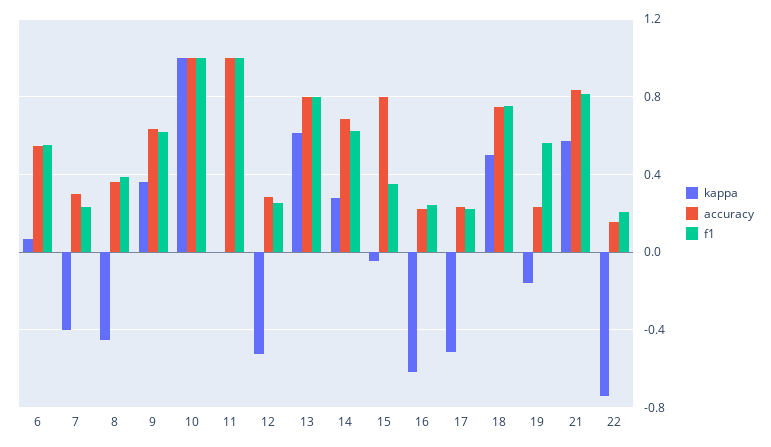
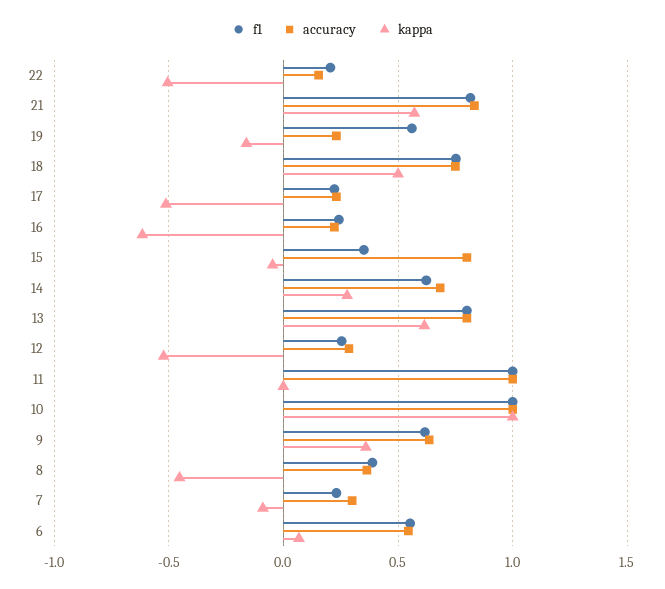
  {
    "kappa": {
      "6": 0.05,
-     "7": -0.4,
+     "7": -0.1,
      "8": -0.45,
      "9": 0.35,
      "10": 1,
      "11": 0,
      "12": -0.5,
      "13": 0.6,
      "14": 0.3,
      "15": -0.05,
      "16": -0.6,
      "17": -0.5,
      "18": 0.5,
      "19": -0.15,
      "21": 0.55,
-     "22": -0.75
+     "22": -0.5
    },
    "accuracy": {
      "6": 0.55,
      "7": 0.3,
      "8": 0.35,
      "9": 0.65,
      "10": 1,
      "11": 1,
      "12": 0.3,
      "13": 0.8,
      "14": 0.7,
      "15": 0.8,
      "16": 0.2,
      "17": 0.25,
      "18": 0.75,
      "19": 0.25,
      "21": 0.85,
      "22": 0.15
    },
    "f1": {
      "6": 0.55,
      "7": 0.25,
      "8": 0.4,
      "9": 0.6,
      "10": 1,
      "11": 1,
      "12": 0.25,
      "13": 0.8,
      "14": 0.6,
      "15": 0.35,
      "16": 0.25,
      "17": 0.2,
      "18": 0.75,
      "19": 0.55,
      "21": 0.8,
      "22": 0.2
    }
  }

